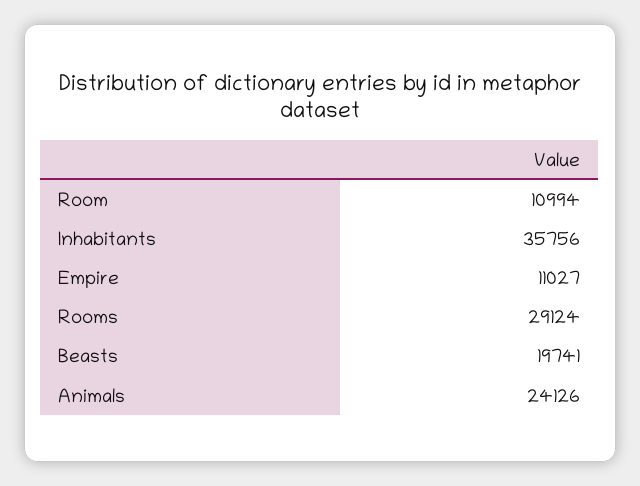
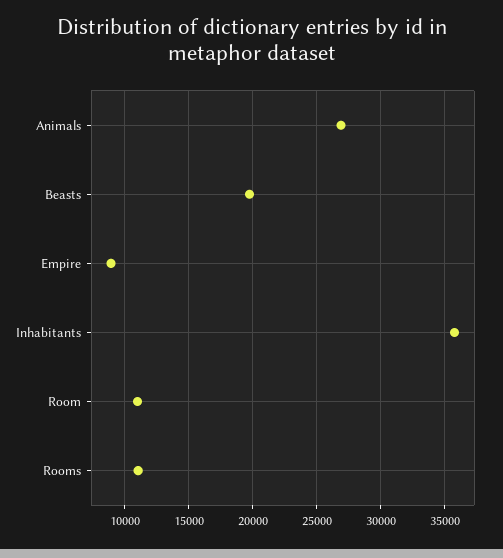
  {
    "Room": 10994,
    "Inhabitants": 35756,
-   "Empire": 11027,
+   "Empire": 9000,
-   "Rooms": 29124,
+   "Rooms": 11000,
    "Beasts": 19741,
-   "Animals": 24126
+   "Animals": 27000
  }

